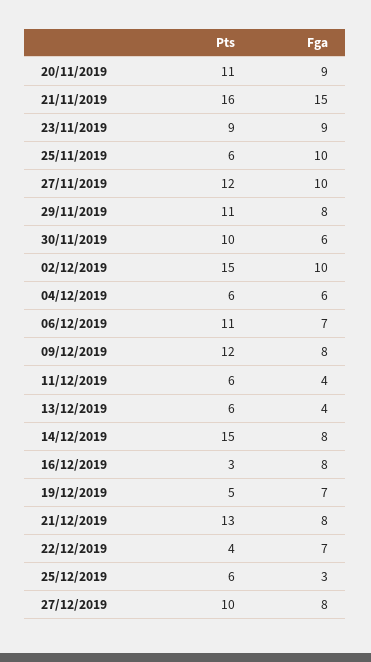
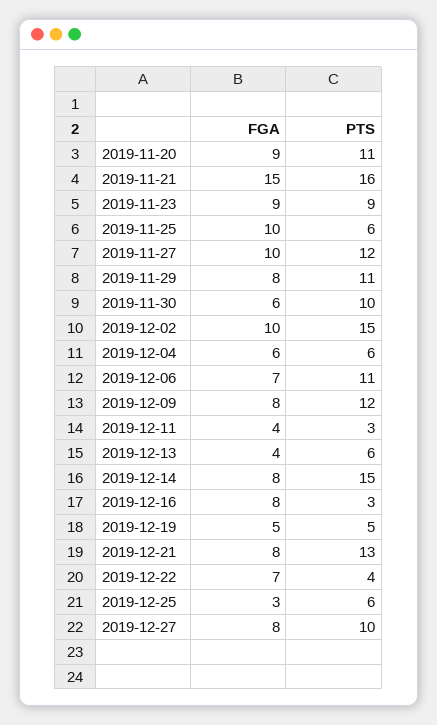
  {
    "Pts": {
      "20/11/2019": 11,
      "21/11/2019": 16,
      "23/11/2019": 9,
      "25/11/2019": 6,
      "27/11/2019": 12,
      "29/11/2019": 11,
      "30/11/2019": 10,
      "02/12/2019": 15,
      "04/12/2019": 6,
      "06/12/2019": 11,
      "09/12/2019": 12,
-     "11/12/2019": 6,
+     "11/12/2019": 3,
      "13/12/2019": 6,
      "14/12/2019": 15,
      "16/12/2019": 3,
      "19/12/2019": 5,
      "21/12/2019": 13,
      "22/12/2019": 4,
      "25/12/2019": 6,
      "27/12/2019": 10
    },
    "Fga": {
      "20/11/2019": 9,
      "21/11/2019": 15,
      "23/11/2019": 9,
      "25/11/2019": 10,
      "27/11/2019": 10,
      "29/11/2019": 8,
      "30/11/2019": 6,
      "02/12/2019": 10,
      "04/12/2019": 6,
      "06/12/2019": 7,
      "09/12/2019": 8,
      "11/12/2019": 4,
      "13/12/2019": 4,
      "14/12/2019": 8,
      "16/12/2019": 8,
-     "19/12/2019": 7,
+     "19/12/2019": 5,
      "21/12/2019": 8,
      "22/12/2019": 7,
      "25/12/2019": 3,
      "27/12/2019": 8
    }
  }

